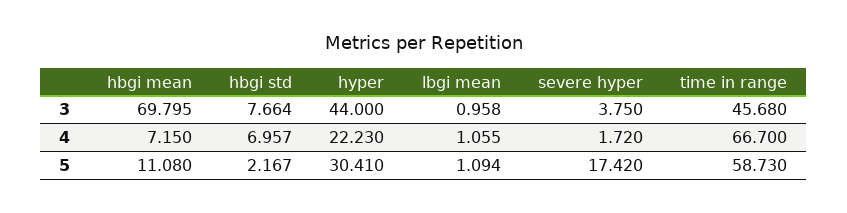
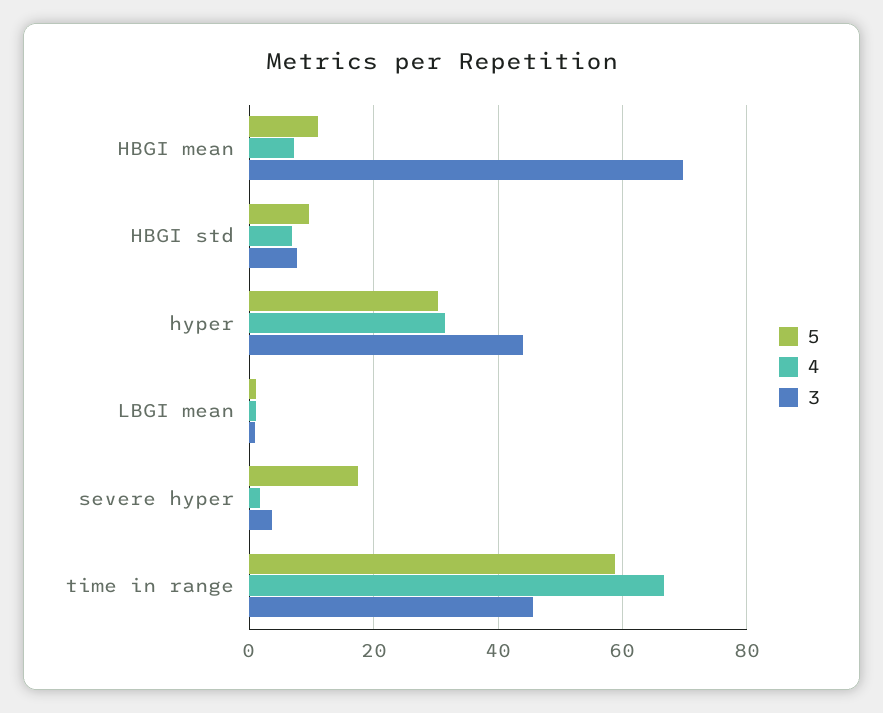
  {
    "3": {
      "hbgi mean": 69.795,
      "hbgi std": 7.664,
      "hyper": 44,
      "lbgi mean": 0.958,
      "severe hyper": 3.75,
      "time in range": 45.68
    },
    "4": {
      "hbgi mean": 7.15,
      "hbgi std": 6.957,
-     "hyper": 22.23,
+     "hyper": 32,
      "lbgi mean": 1.055,
      "severe hyper": 1.72,
      "time in range": 66.7
    },
    "5": {
      "hbgi mean": 11.08,
-     "hbgi std": 2.167,
+     "hbgi std": 10,
      "hyper": 30.41,
      "lbgi mean": 1.094,
      "severe hyper": 17.42,
      "time in range": 58.73
    }
  }

